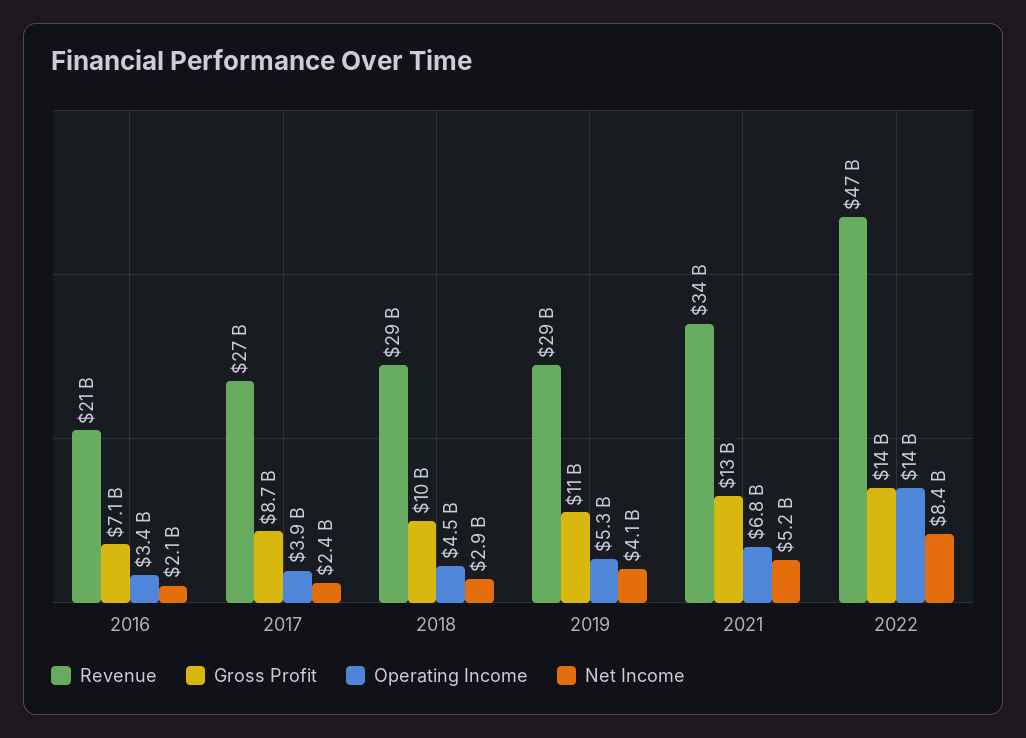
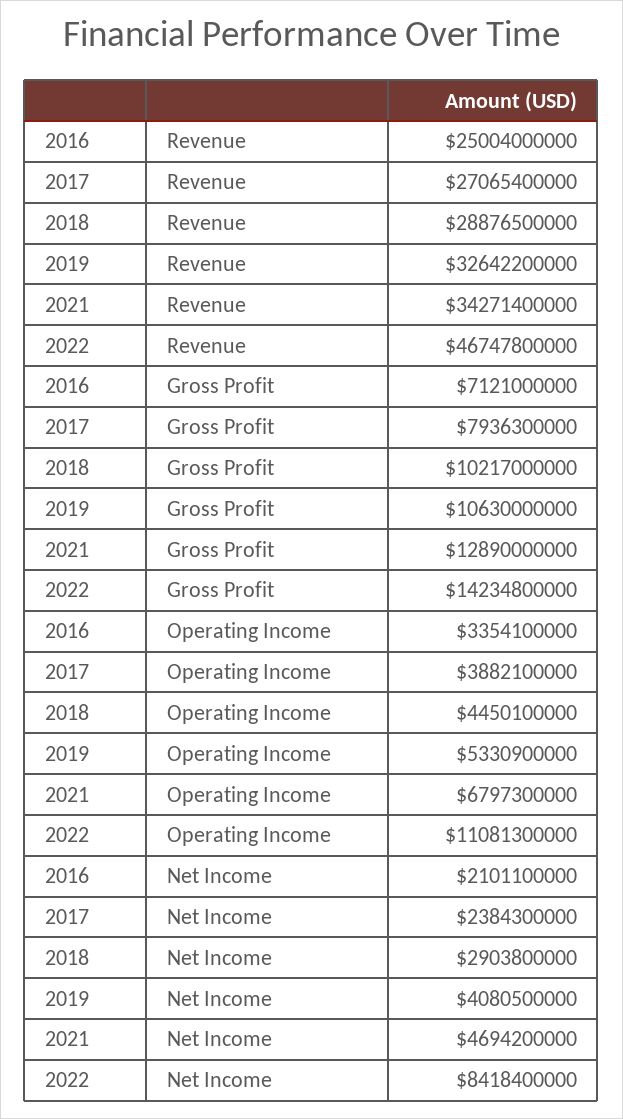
  {
    "Revenue": {
-     "2016": 21000000000,
+     "2016": 25004000000,
      "2017": 27065400000,
      "2018": 28876500000,
-     "2019": 29000000000,
+     "2019": 32642200000,
      "2021": 34271400000,
      "2022": 46747800000
    },
    "Gross Profit": {
      "2016": 7121000000,
-     "2017": 8700000000,
+     "2017": 7936300000,
      "2018": 10217000000,
      "2019": 10630000000,
      "2021": 12890000000,
      "2022": 14234800000
    },
    "Operating Income": {
      "2016": 3354100000,
      "2017": 3882100000,
      "2018": 4450100000,
      "2019": 5330900000,
      "2021": 6797300000,
-     "2022": 14000000000
+     "2022": 11081300000
    },
    "Net Income": {
      "2016": 2101100000,
      "2017": 2384300000,
      "2018": 2903800000,
      "2019": 4080500000,
-     "2021": 5200000000,
+     "2021": 4694200000,
      "2022": 8418400000
    }
  }

